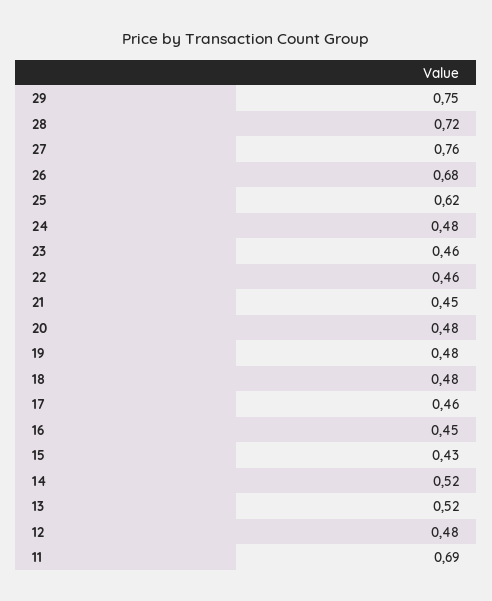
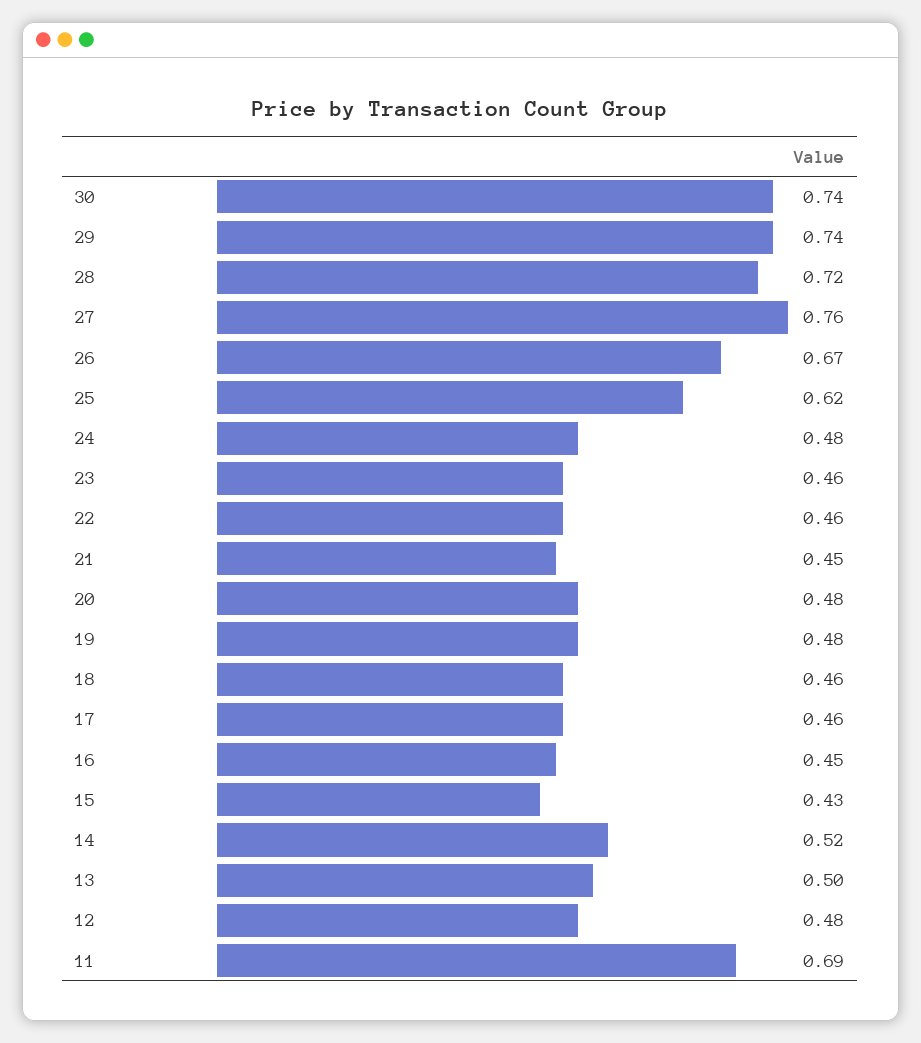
  {
-   "29": 0.75,
+   "29": 0.74,
    "28": 0.72,
    "27": 0.76,
-   "26": 0.68,
+   "26": 0.67,
    "25": 0.62,
    "24": 0.48,
    "23": 0.46,
    "22": 0.46,
    "21": 0.45,
    "20": 0.48,
    "19": 0.48,
-   "18": 0.48,
+   "18": 0.46,
    "17": 0.46,
    "16": 0.45,
    "15": 0.43,
    "14": 0.52,
-   "13": 0.52,
+   "13": 0.5,
    "12": 0.48,
-   "11": 0.69
+   "11": 0.69,
+   "30": 0.74
  }

